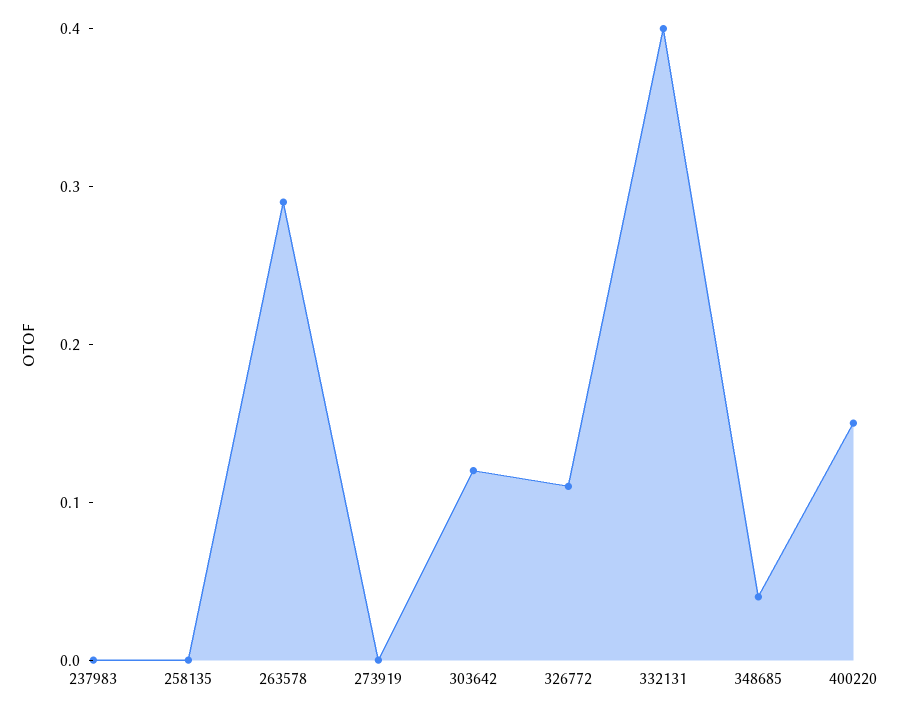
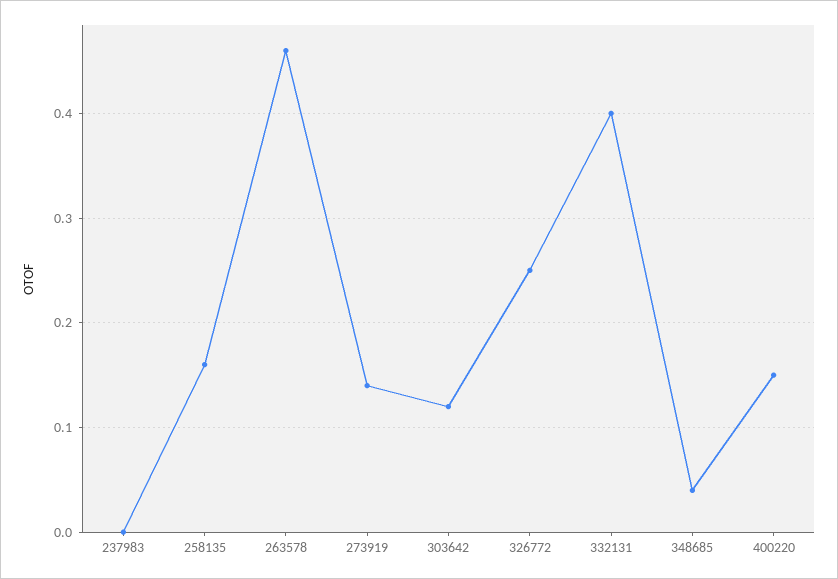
  {
    "237983": 0,
-   "258135": 0,
+   "258135": 0.16,
-   "263578": 0.29,
+   "263578": 0.46,
-   "273919": 0,
+   "273919": 0.14,
    "303642": 0.12,
-   "326772": 0.11,
+   "326772": 0.25,
    "332131": 0.4,
    "348685": 0.04,
    "400220": 0.15
  }

